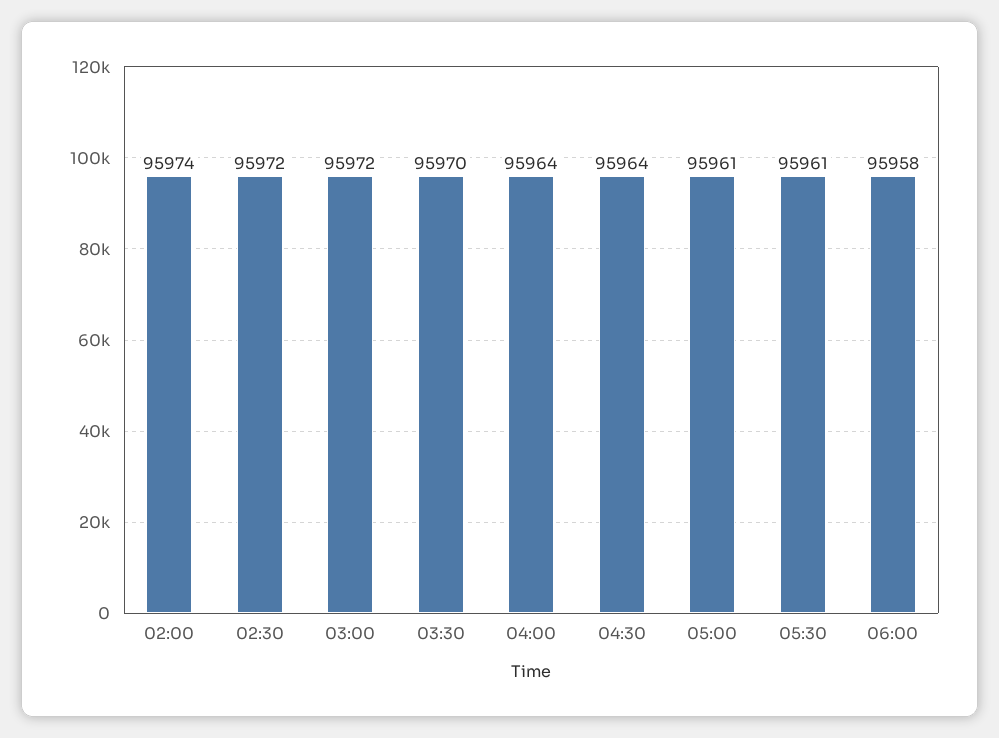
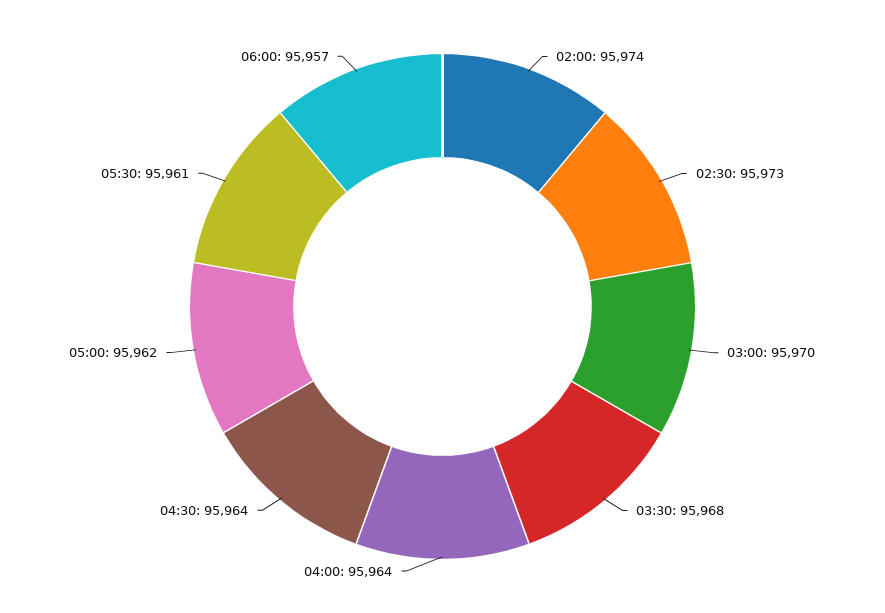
  {
    "02:00": 95974,
-   "02:30": 95972,
+   "02:30": 95973,
-   "03:00": 95972,
+   "03:00": 95970,
-   "03:30": 95970,
+   "03:30": 95968,
    "04:00": 95964,
    "04:30": 95964,
-   "05:00": 95961,
+   "05:00": 95962,
    "05:30": 95961,
-   "06:00": 95958
+   "06:00": 95957
  }

